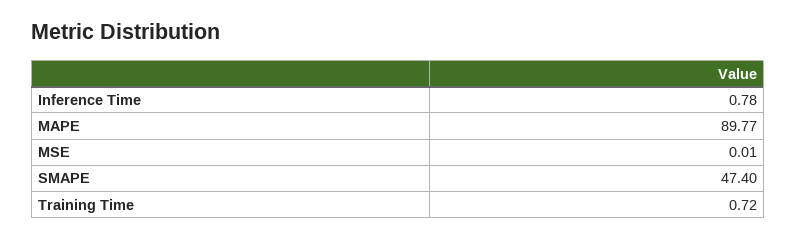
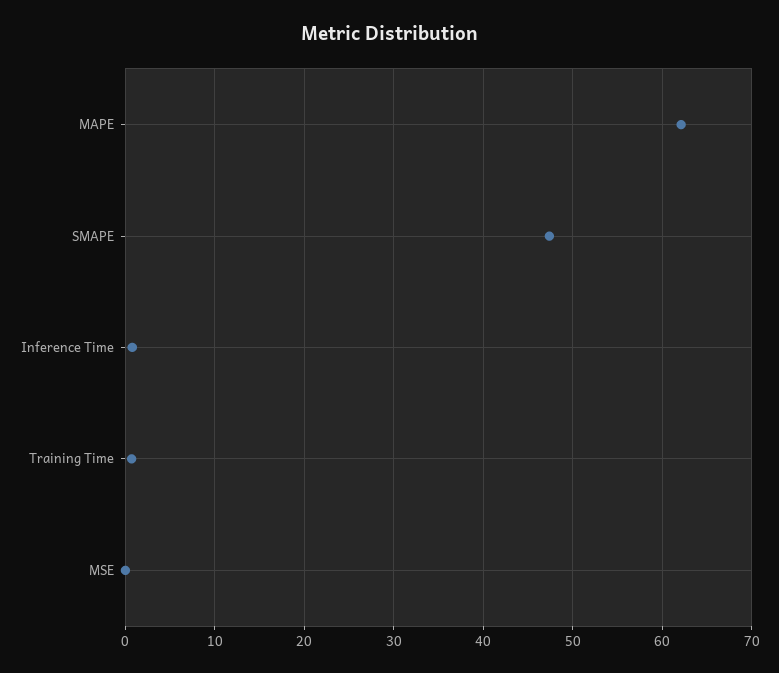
  {
    "Inference Time": 0.78,
-   "MAPE": 89.77,
+   "MAPE": 62,
    "MSE": 0.01,
    "SMAPE": 47.4,
    "Training Time": 0.72
  }

